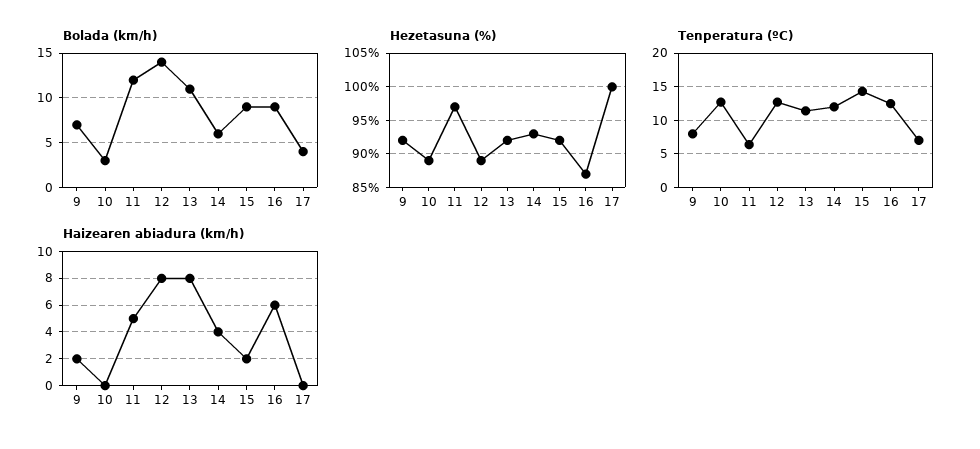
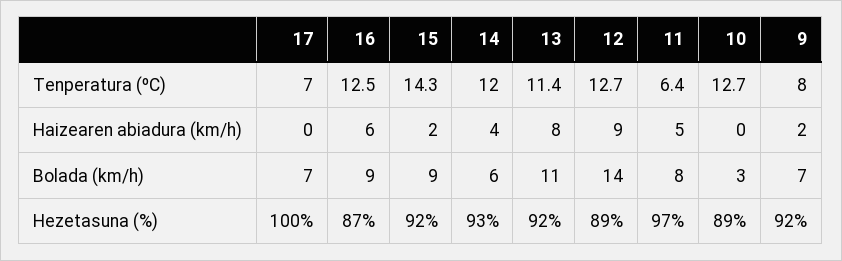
  {
    "Bolada (km/h)": {
      "9": 7,
      "10": 3,
-     "11": 12,
+     "11": 8,
      "12": 14,
      "13": 11,
      "14": 6,
      "15": 9,
      "16": 9,
-     "17": 4
+     "17": 7
    },
    "Hezetasuna (%)": {
      "9": 92,
      "10": 89,
      "11": 97,
      "12": 89,
      "13": 92,
      "14": 93,
      "15": 92,
      "16": 87,
      "17": 100
    },
    "Tenperatura (ºC)": {
      "9": 8,
      "10": 12.7,
      "11": 6.4,
      "12": 12.7,
      "13": 11.4,
      "14": 12,
      "15": 14.3,
      "16": 12.5,
      "17": 7
    },
    "Haizearen abiadura (km/h)": {
      "9": 2,
      "10": 0,
      "11": 5,
-     "12": 8,
+     "12": 9,
      "13": 8,
      "14": 4,
      "15": 2,
      "16": 6,
      "17": 0
    }
  }

